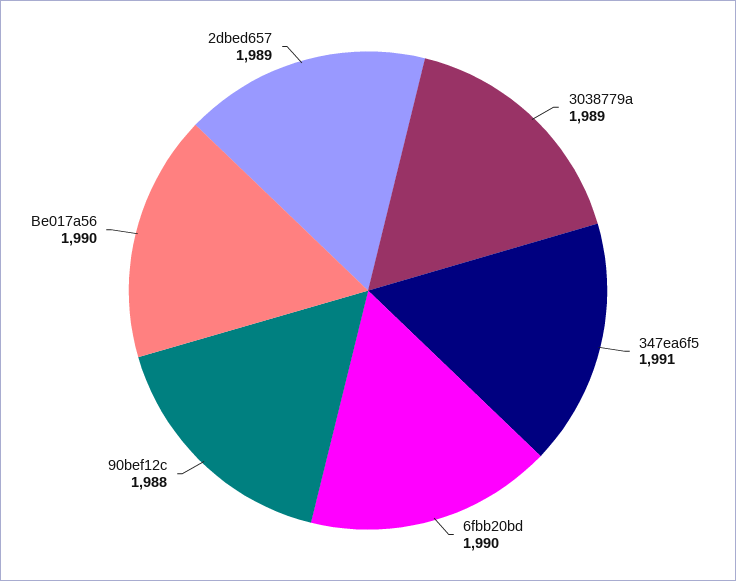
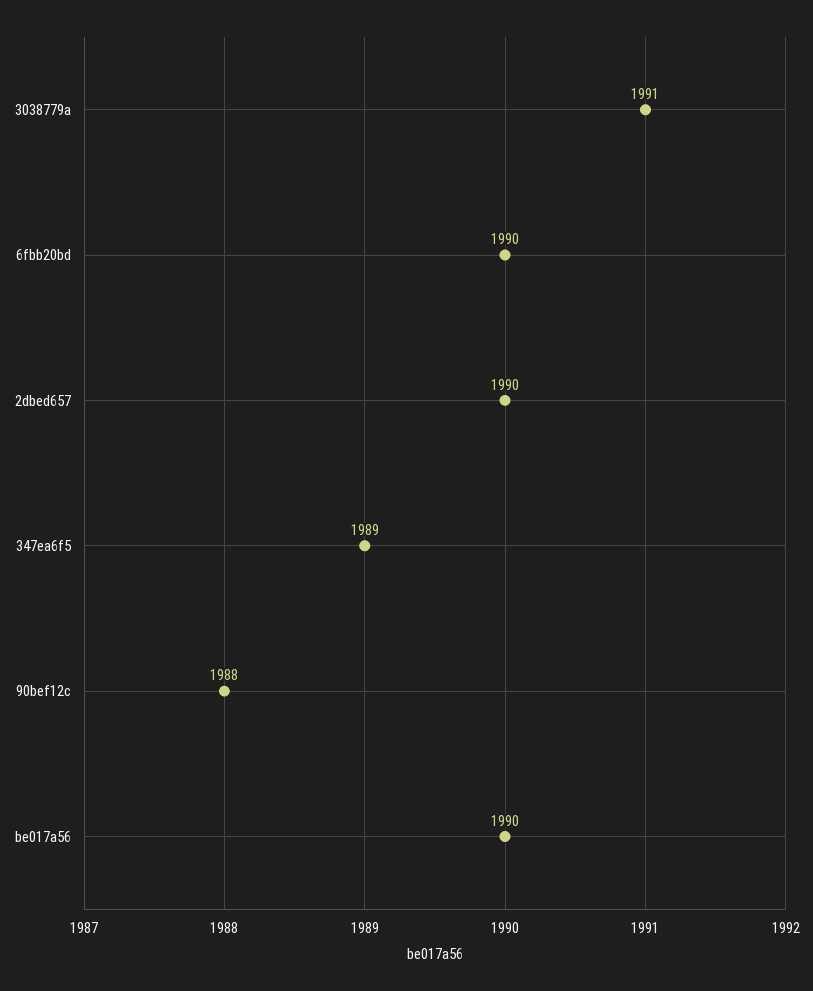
  {
-   "3038779a": 1989,
+   "3038779a": 1991,
-   "347ea6f5": 1991,
+   "347ea6f5": 1989,
    "6fbb20bd": 1990,
    "90bef12c": 1988,
    "Be017a56": 1990,
-   "2dbed657": 1989
+   "2dbed657": 1990
  }

